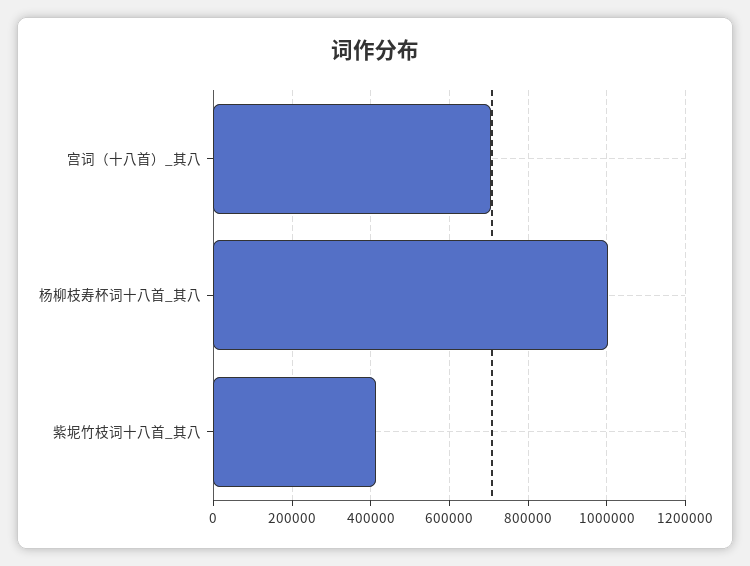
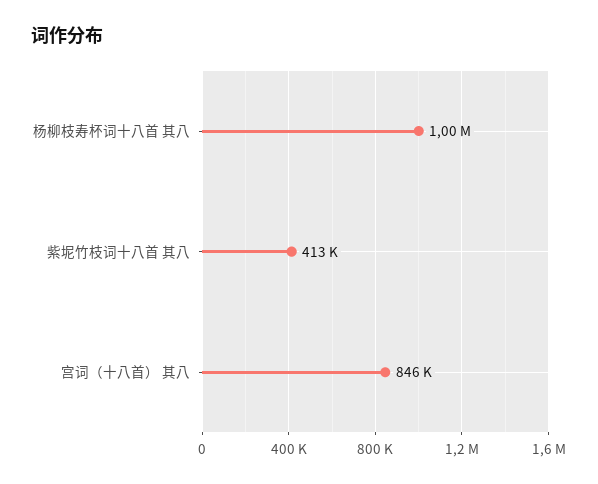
  {
-   "宫词（十八首）_其八": 700000,
+   "宫词（十八首）_其八": 846000,
    "杨柳枝寿杯词十八首_其八": 1000000,
    "紫坭竹枝词十八首_其八": 413000
  }

